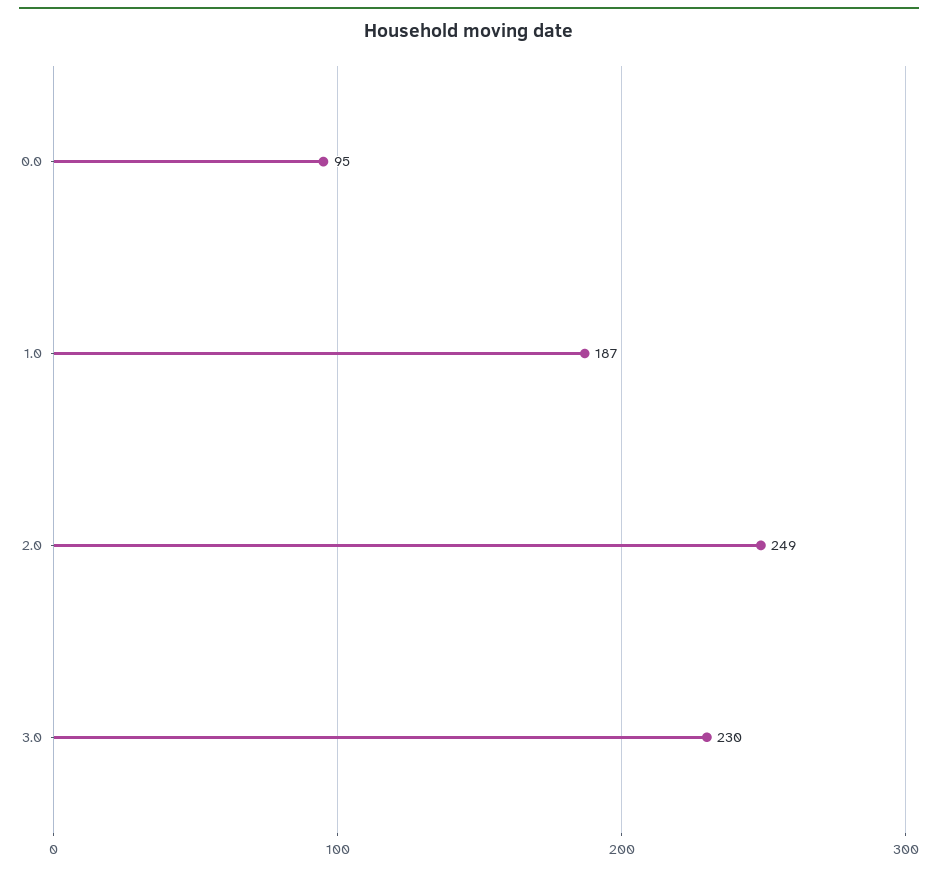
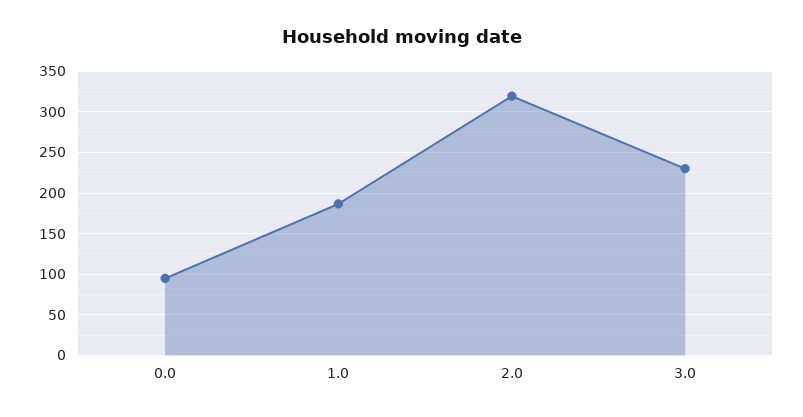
  {
    "0.0": 95,
    "1.0": 187,
-   "2.0": 249,
+   "2.0": 320,
    "3.0": 230
  }

